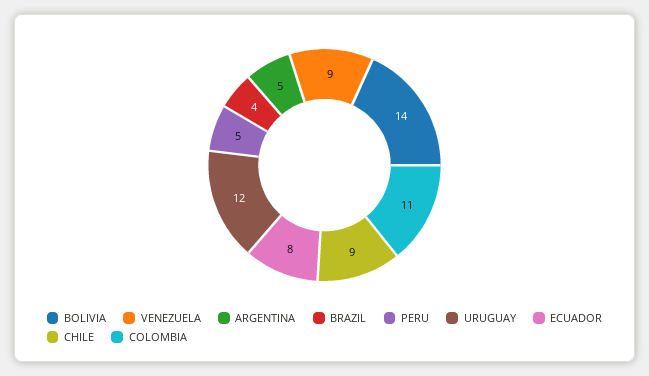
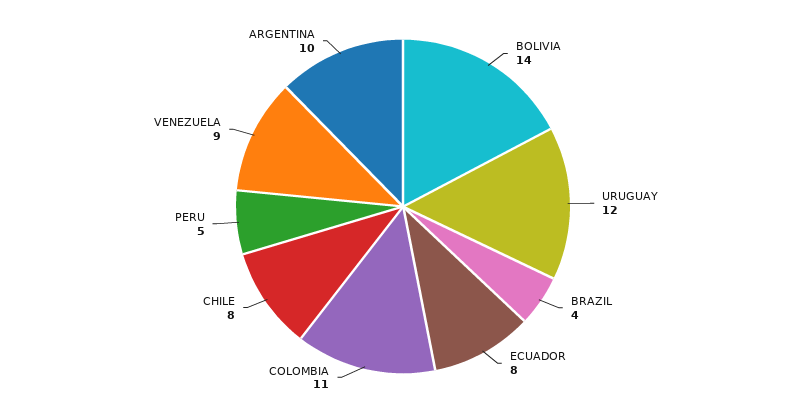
  {
    "BOLIVIA": 14,
    "VENEZUELA": 9,
-   "ARGENTINA": 5,
+   "ARGENTINA": 10,
    "BRAZIL": 4,
    "PERU": 5,
    "URUGUAY": 12,
    "ECUADOR": 8,
-   "CHILE": 9,
+   "CHILE": 8,
    "COLOMBIA": 11
  }

